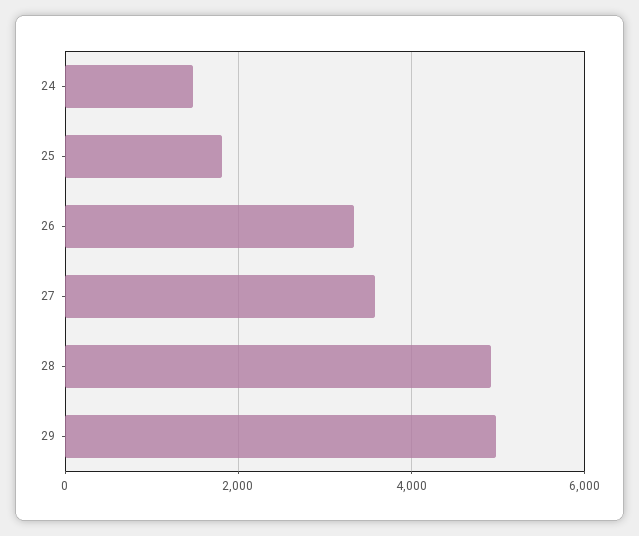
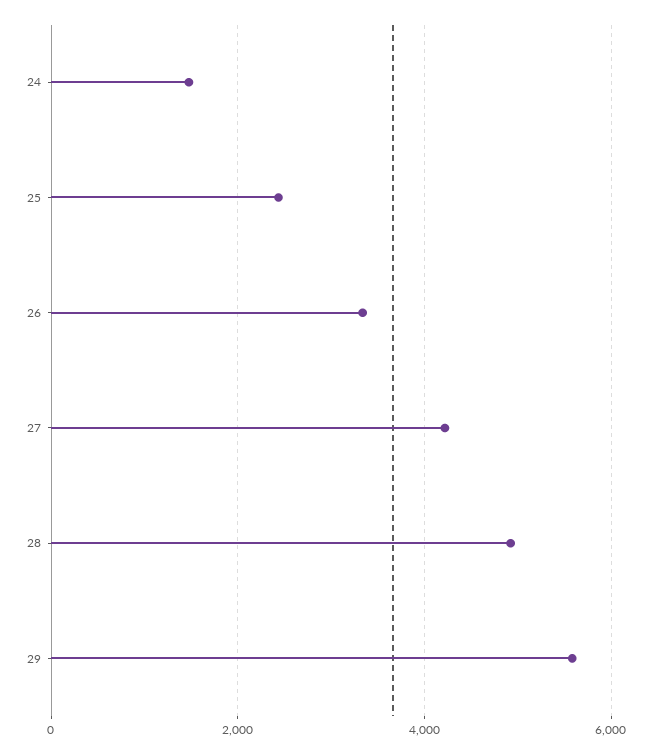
  {
    "24": 1400,
-   "25": 1800,
+   "25": 2400,
    "26": 3400,
-   "27": 3600,
+   "27": 4200,
    "28": 5000,
-   "29": 5000
+   "29": 5600
  }

